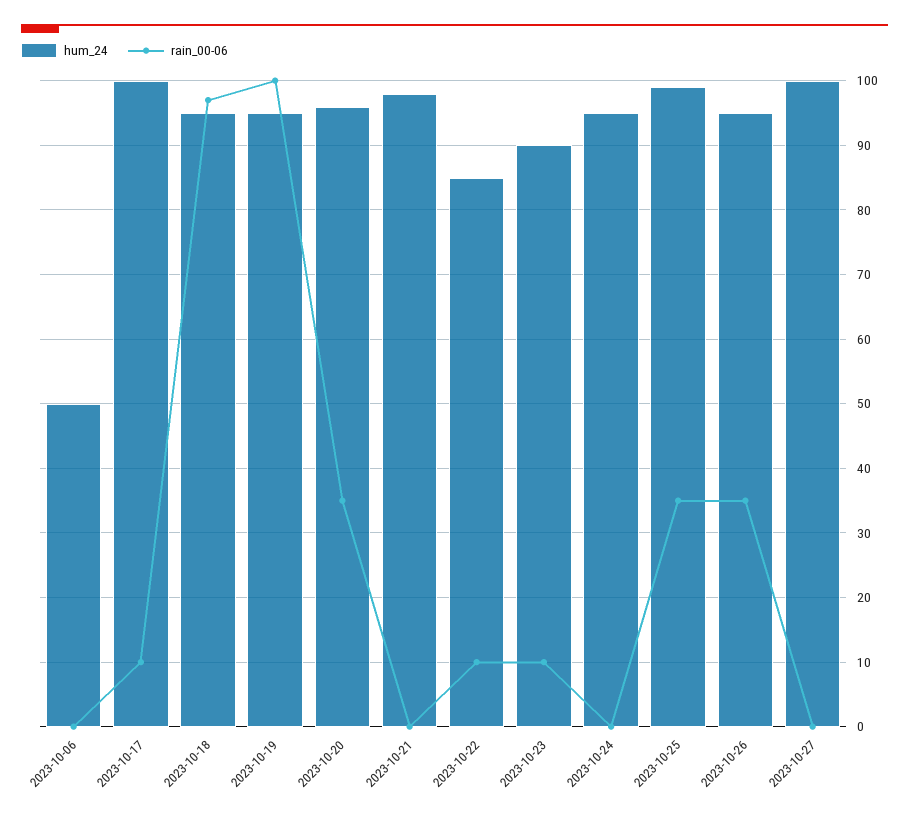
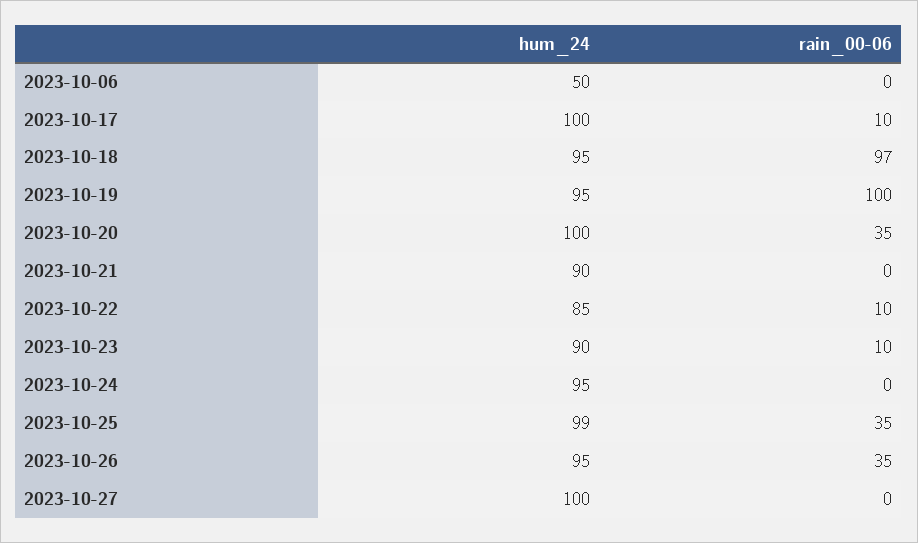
  {
    "hum_24": {
      "2023-10-06": 50,
      "2023-10-17": 100,
      "2023-10-18": 95,
      "2023-10-19": 95,
-     "2023-10-20": 96,
+     "2023-10-20": 100,
-     "2023-10-21": 98,
+     "2023-10-21": 90,
      "2023-10-22": 85,
      "2023-10-23": 90,
      "2023-10-24": 95,
      "2023-10-25": 99,
      "2023-10-26": 95,
      "2023-10-27": 100
    },
    "rain_00-06": {
      "2023-10-06": 0,
      "2023-10-17": 10,
      "2023-10-18": 97,
      "2023-10-19": 100,
      "2023-10-20": 35,
      "2023-10-21": 0,
      "2023-10-22": 10,
      "2023-10-23": 10,
      "2023-10-24": 0,
      "2023-10-25": 35,
      "2023-10-26": 35,
      "2023-10-27": 0
    }
  }

